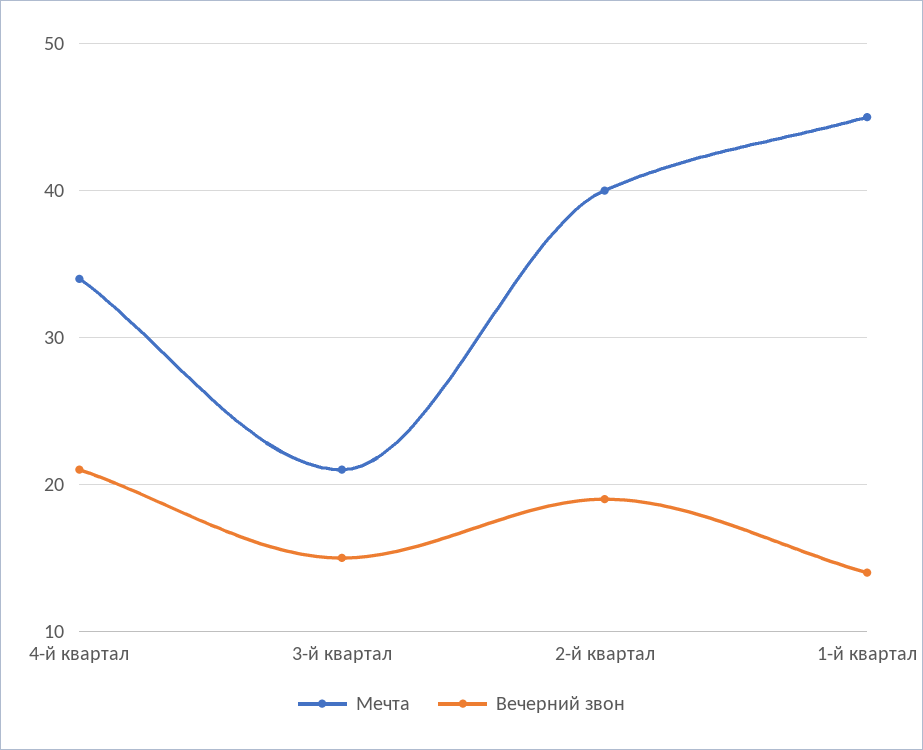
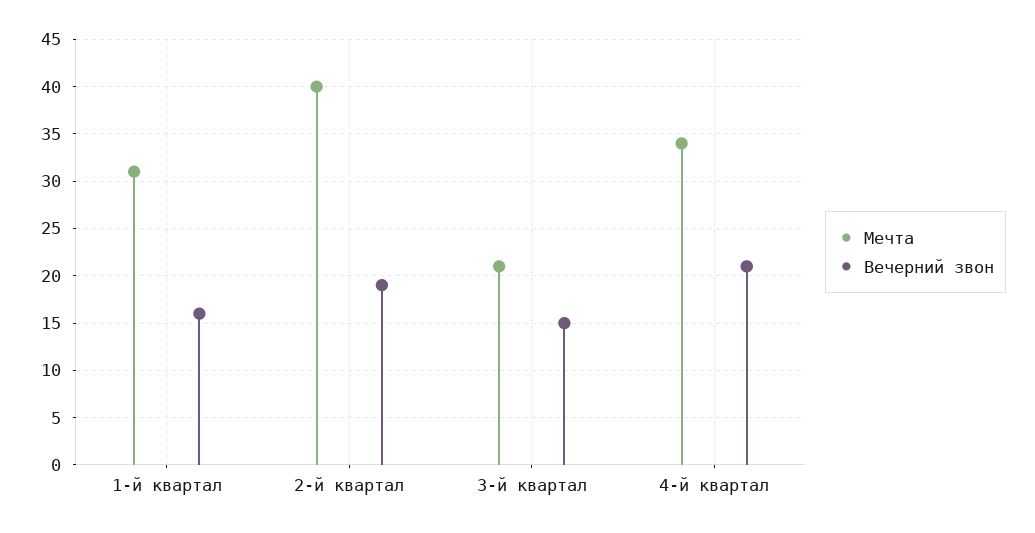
  {
    "Мечта": {
      "4-й квартал": 34,
      "3-й квартал": 21,
      "2-й квартал": 40,
-     "1-й квартал": 45
+     "1-й квартал": 31
    },
    "Вечерний звон": {
      "4-й квартал": 21,
      "3-й квартал": 15,
      "2-й квартал": 19,
-     "1-й квартал": 14
+     "1-й квартал": 16
    }
  }

